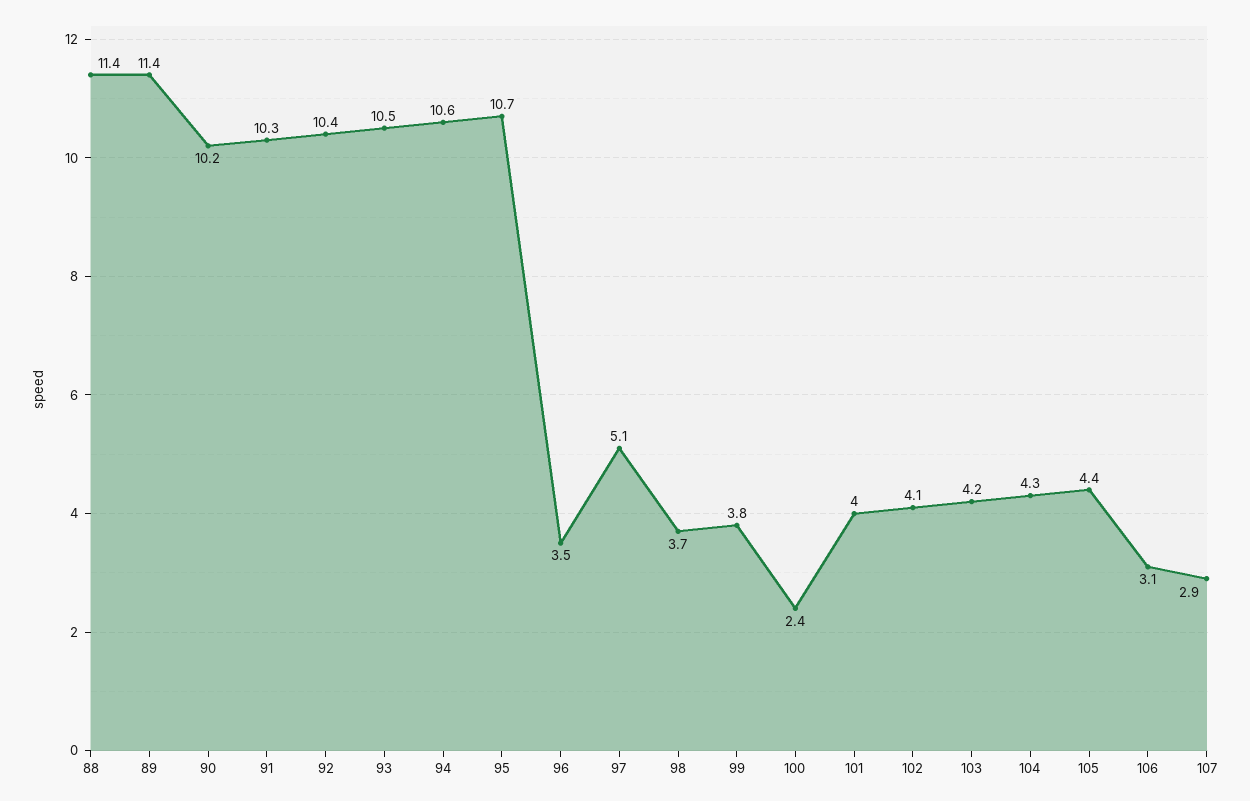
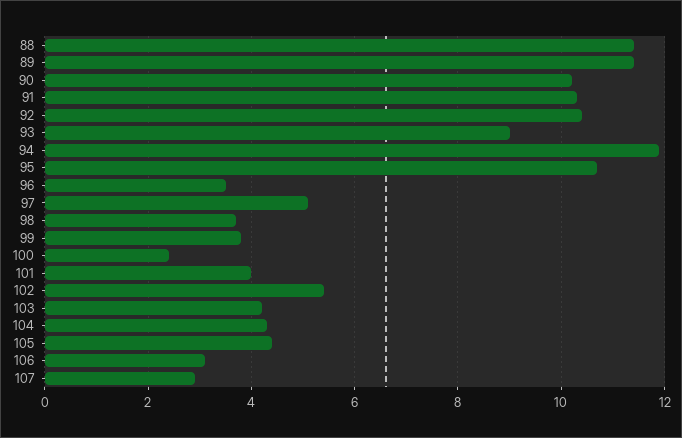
  {
    "88": 11.4,
    "89": 11.4,
    "90": 10.2,
    "91": 10.3,
    "92": 10.4,
-   "93": 10.5,
+   "93": 9,
-   "94": 10.6,
+   "94": 12,
    "95": 10.7,
    "96": 3.5,
    "97": 5.1,
    "98": 3.7,
    "99": 3.8,
    "100": 2.4,
    "101": 4,
-   "102": 4.1,
+   "102": 5.5,
    "103": 4.2,
    "104": 4.3,
    "105": 4.4,
    "106": 3.1,
    "107": 2.9
  }

